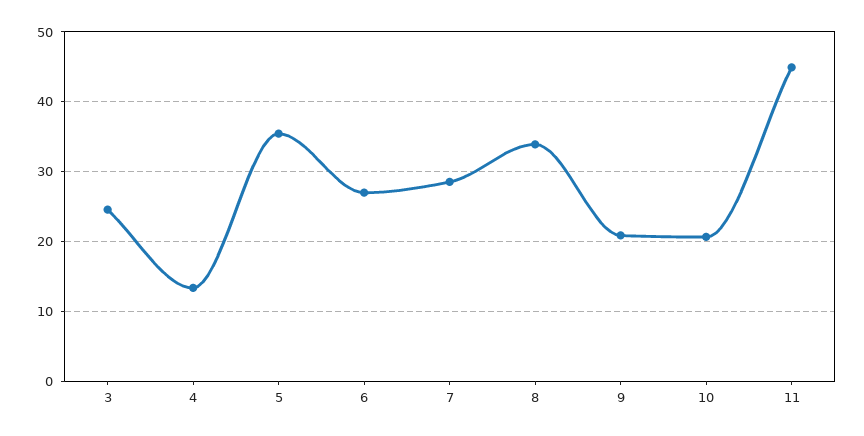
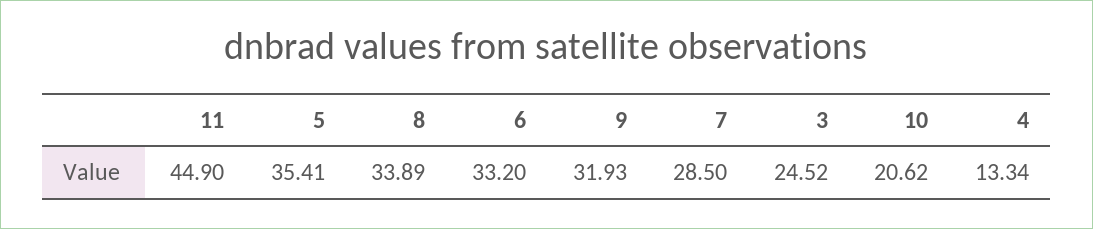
  {
    "3": 24.52,
    "4": 13.34,
    "5": 35.41,
-   "6": 27,
+   "6": 33.2,
    "7": 28.5,
    "8": 33.89,
-   "9": 21,
+   "9": 31.93,
    "10": 20.62,
    "11": 44.9
  }

